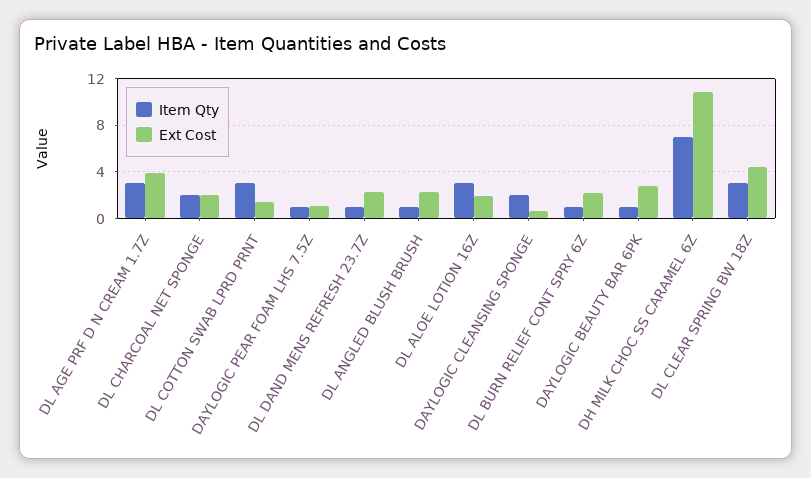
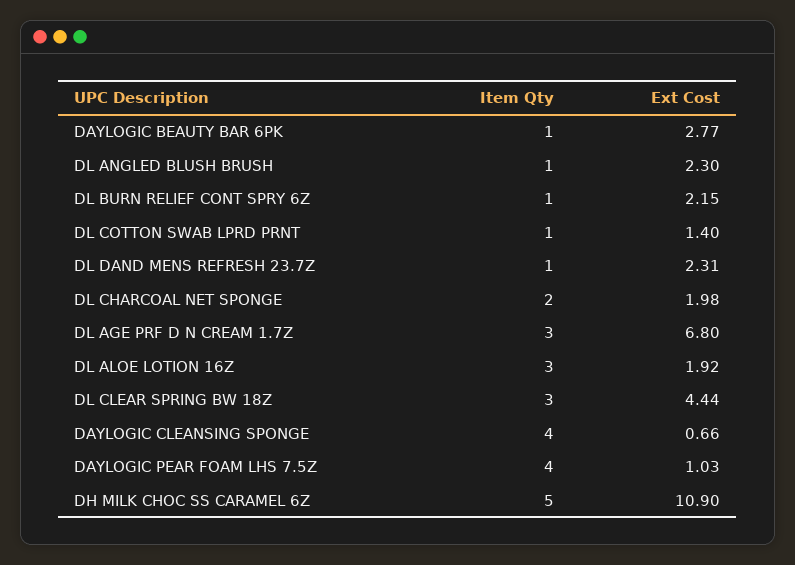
  {
    "Item Qty": {
      "DL AGE PRF D N CREAM 1.7Z": 3,
      "DL CHARCOAL NET SPONGE": 2,
-     "DL COTTON SWAB LPRD PRNT": 3,
+     "DL COTTON SWAB LPRD PRNT": 1,
-     "DAYLOGIC PEAR FOAM LHS 7.5Z": 1,
+     "DAYLOGIC PEAR FOAM LHS 7.5Z": 4,
      "DL DAND MENS REFRESH 23.7Z": 1,
      "DL ANGLED BLUSH BRUSH": 1,
      "DL ALOE LOTION 16Z": 3,
-     "DAYLOGIC CLEANSING SPONGE": 2,
+     "DAYLOGIC CLEANSING SPONGE": 4,
      "DL BURN RELIEF CONT SPRY 6Z": 1,
      "DAYLOGIC BEAUTY BAR 6PK": 1,
-     "DH MILK CHOC SS CARAMEL 6Z": 7,
+     "DH MILK CHOC SS CARAMEL 6Z": 5,
      "DL CLEAR SPRING BW 18Z": 3
    },
    "Ext Cost": {
-     "DL AGE PRF D N CREAM 1.7Z": 4,
+     "DL AGE PRF D N CREAM 1.7Z": 6.8,
      "DL CHARCOAL NET SPONGE": 1.98,
      "DL COTTON SWAB LPRD PRNT": 1.4,
      "DAYLOGIC PEAR FOAM LHS 7.5Z": 1.03,
      "DL DAND MENS REFRESH 23.7Z": 2.31,
      "DL ANGLED BLUSH BRUSH": 2.3,
      "DL ALOE LOTION 16Z": 1.92,
      "DAYLOGIC CLEANSING SPONGE": 0.66,
      "DL BURN RELIEF CONT SPRY 6Z": 2.15,
      "DAYLOGIC BEAUTY BAR 6PK": 2.77,
      "DH MILK CHOC SS CARAMEL 6Z": 10.9,
      "DL CLEAR SPRING BW 18Z": 4.44
    }
  }

